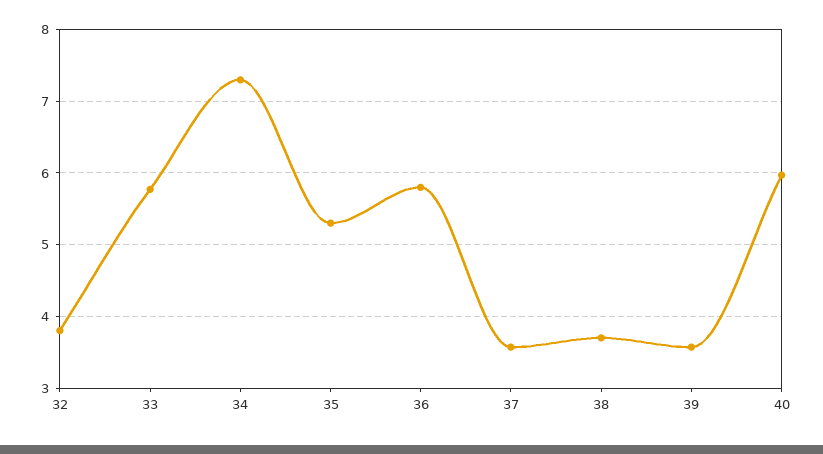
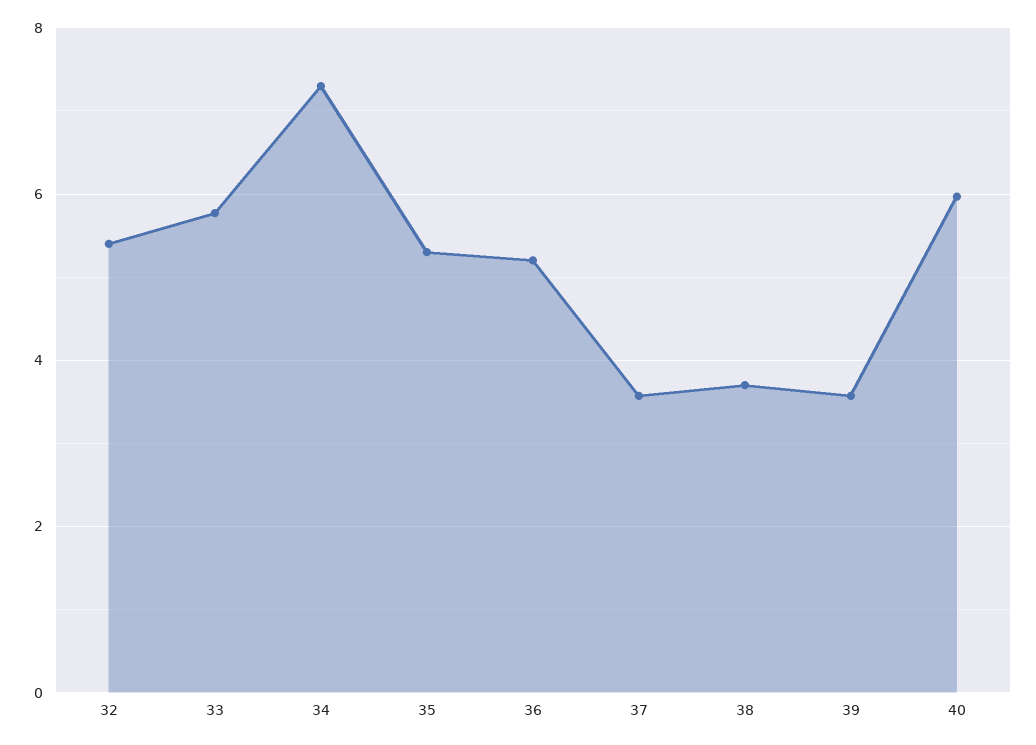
  {
-   "32": 3.8,
+   "32": 5.4,
    "33": 5.8,
    "34": 7.3,
    "35": 5.3,
-   "36": 5.8,
+   "36": 5.2,
    "37": 3.6,
    "38": 3.7,
    "39": 3.6,
    "40": 6
  }

